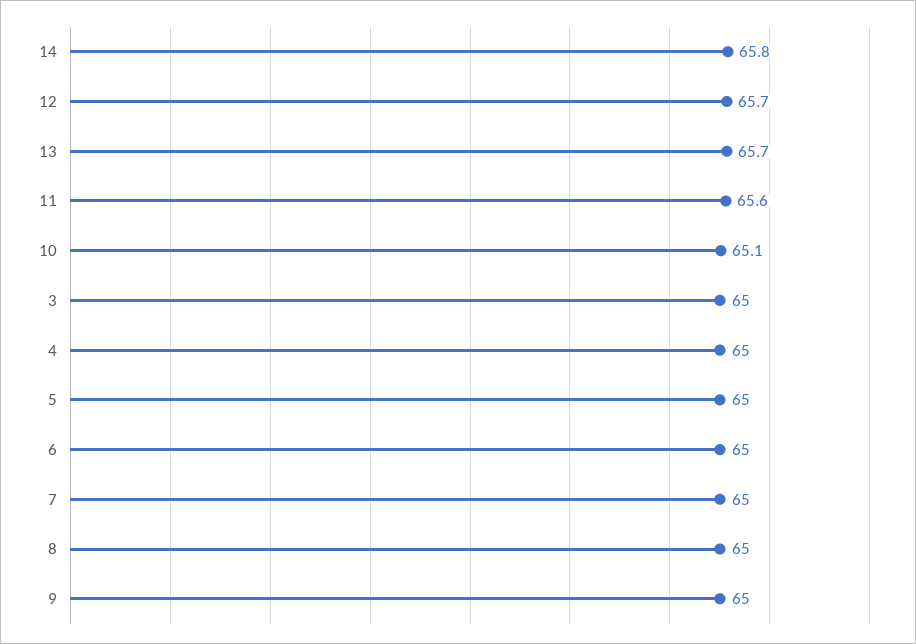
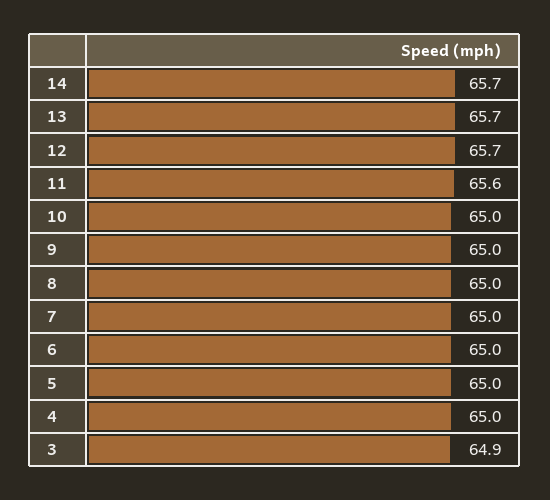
  {
-   "14": 65.8,
+   "14": 65.7,
    "12": 65.7,
    "13": 65.7,
    "11": 65.6,
-   "10": 65.1,
+   "10": 65,
-   "3": 65,
+   "3": 64.9,
    "4": 65,
    "5": 65,
    "6": 65,
    "7": 65,
    "8": 65,
    "9": 65
  }

